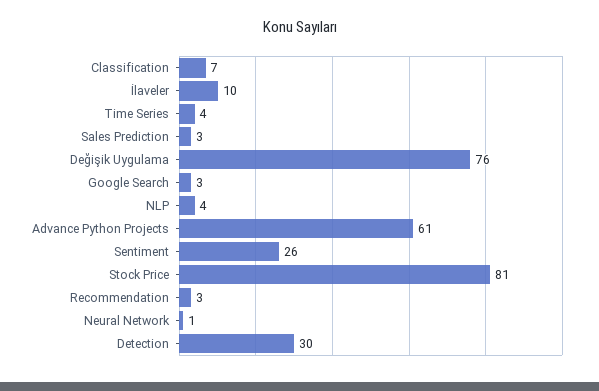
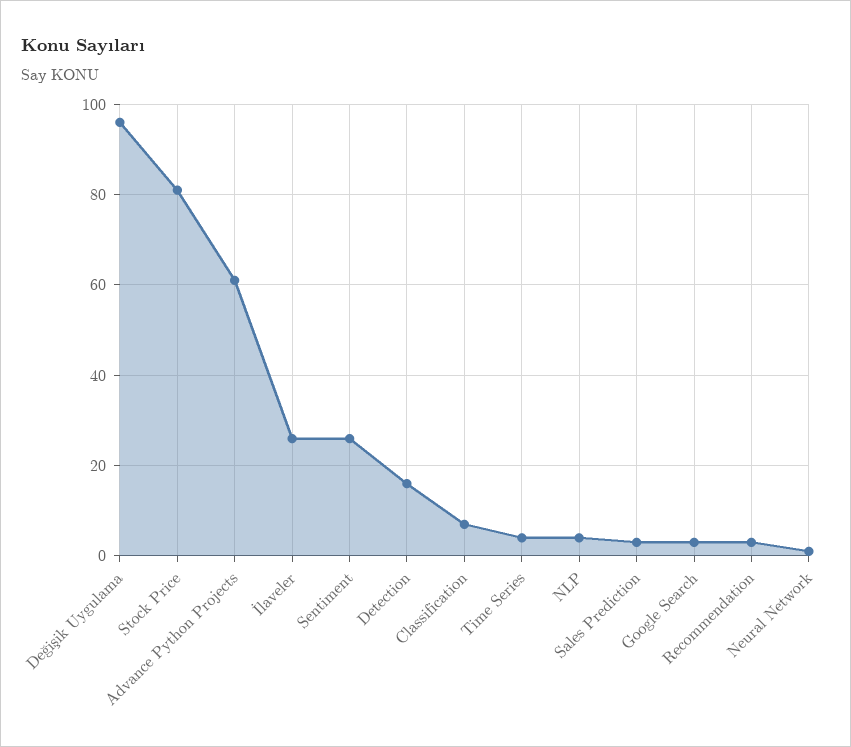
  {
    "Classification": 7,
-   "İlaveler": 10,
+   "İlaveler": 25,
    "Time Series": 4,
    "Sales Prediction": 3,
-   "Değişik Uygulama": 76,
+   "Değişik Uygulama": 95,
    "Google Search": 3,
    "NLP": 4,
    "Advance Python Projects": 61,
    "Sentiment": 26,
    "Stock Price": 81,
    "Recommendation": 3,
    "Neural Network": 1,
-   "Detection": 30
+   "Detection": 15
  }

